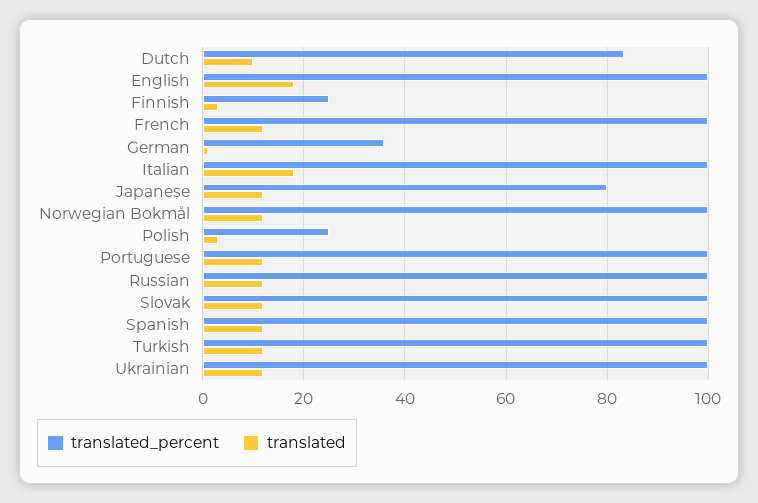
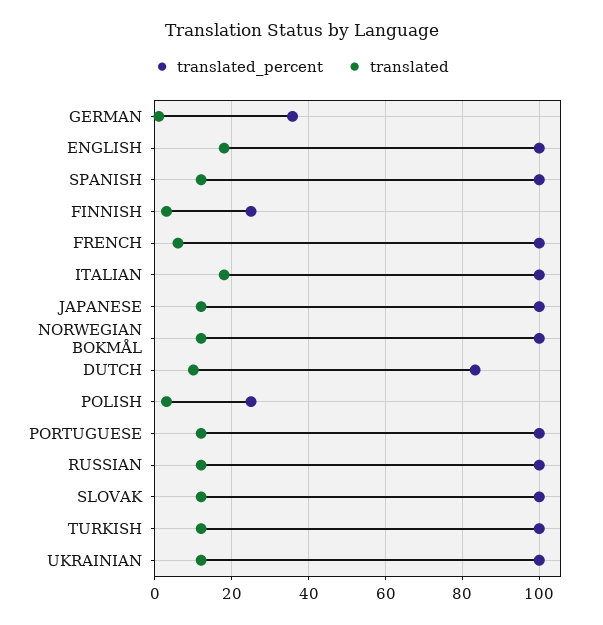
  {
    "translated_percent": {
      "Dutch": 84,
      "English": 100,
      "Finnish": 26,
      "French": 100,
      "German": 36,
      "Italian": 100,
-     "Japanese": 80,
+     "Japanese": 100,
      "Norwegian Bokmål": 100,
      "Polish": 26,
      "Portuguese": 100,
      "Russian": 100,
      "Slovak": 100,
      "Spanish": 100,
      "Turkish": 100,
      "Ukrainian": 100
    },
    "translated": {
      "Dutch": 10,
      "English": 18,
      "Finnish": 4,
-     "French": 12,
+     "French": 6,
      "German": 2,
      "Italian": 18,
      "Japanese": 12,
      "Norwegian Bokmål": 12,
      "Polish": 4,
      "Portuguese": 12,
      "Russian": 12,
      "Slovak": 12,
      "Spanish": 12,
      "Turkish": 12,
      "Ukrainian": 12
    }
  }

